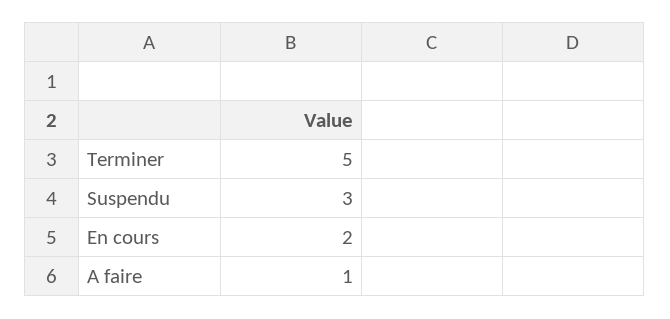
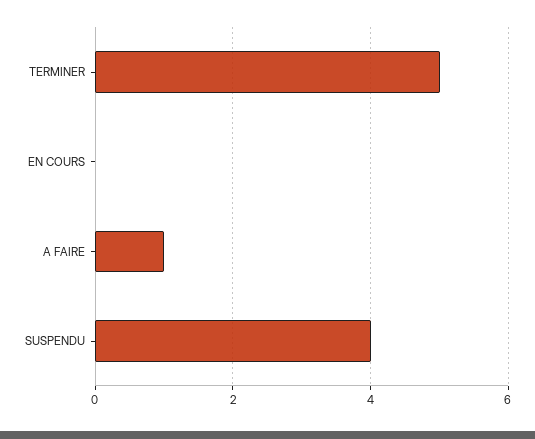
  {
    "Terminer": 5,
-   "Suspendu": 3,
+   "Suspendu": 4,
-   "En cours": 2,
+   "En cours": 0,
    "A faire": 1
  }

